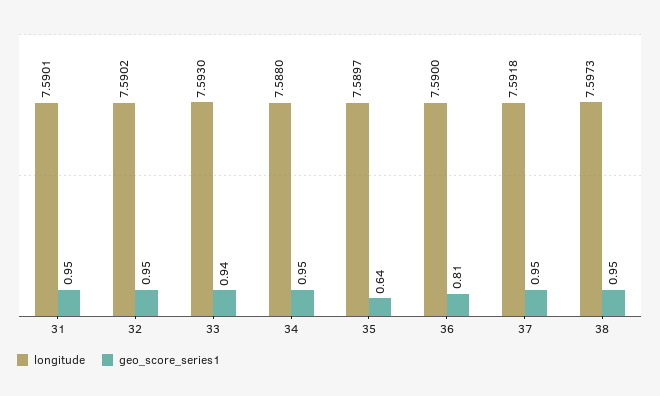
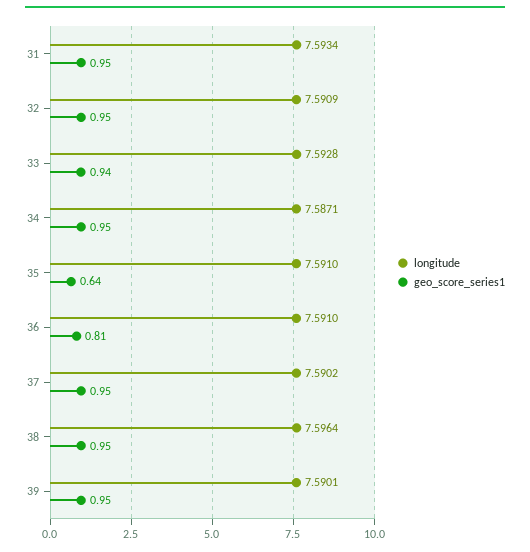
  {
    "longitude": {
-     "31": 7.5901,
+     "31": 7.5934,
-     "32": 7.5902,
+     "32": 7.5909,
-     "33": 7.593,
+     "33": 7.5928,
-     "34": 7.588,
+     "34": 7.5871,
-     "35": 7.5897,
+     "35": 7.591,
-     "36": 7.59,
+     "36": 7.591,
-     "37": 7.5918,
+     "37": 7.5902,
-     "38": 7.5973
+     "38": 7.5964,
+     "39": 7.5901
    },
    "geo_score_series1": {
      "31": 0.95,
      "32": 0.95,
      "33": 0.94,
      "34": 0.95,
      "35": 0.64,
      "36": 0.81,
      "37": 0.95,
-     "38": 0.95
+     "38": 0.95,
+     "39": 0.95
    }
  }

